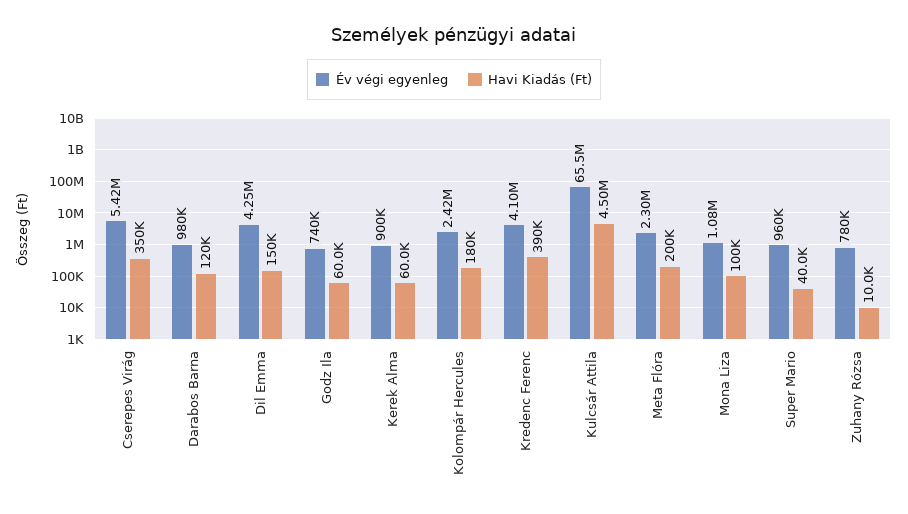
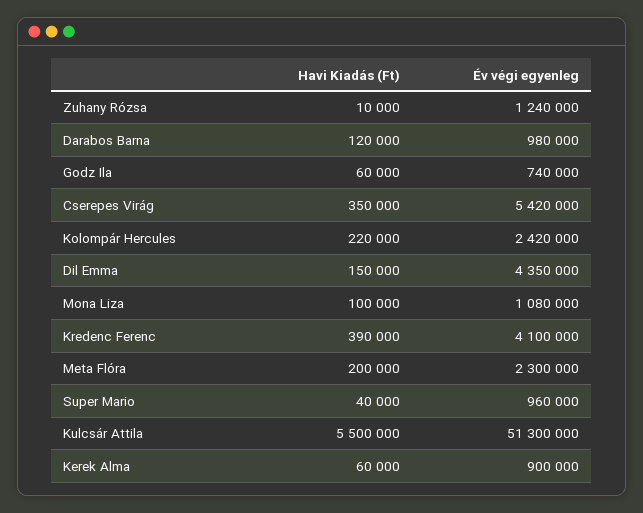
  {
    "Év végi egyenleg": {
      "Cserepes Virág": 5420000,
      "Darabos Barna": 980000,
-     "Dil Emma": 4250000,
+     "Dil Emma": 4350000,
      "Godz Ila": 740000,
      "Kerek Alma": 900000,
      "Kolompár Hercules": 2420000,
      "Kredenc Ferenc": 4100000,
-     "Kulcsár Attila": 65500000,
+     "Kulcsár Attila": 51300000,
      "Meta Flóra": 2300000,
      "Mona Liza": 1080000,
      "Super Mario": 960000,
-     "Zuhany Rózsa": 780000
+     "Zuhany Rózsa": 1240000
    },
    "Havi Kiadás (Ft)": {
      "Cserepes Virág": 350000,
      "Darabos Barna": 120000,
      "Dil Emma": 150000,
      "Godz Ila": 60000,
      "Kerek Alma": 60000,
-     "Kolompár Hercules": 180000,
+     "Kolompár Hercules": 220000,
      "Kredenc Ferenc": 390000,
-     "Kulcsár Attila": 4500000,
+     "Kulcsár Attila": 5500000,
      "Meta Flóra": 200000,
      "Mona Liza": 100000,
      "Super Mario": 40000,
      "Zuhany Rózsa": 10000
    }
  }

